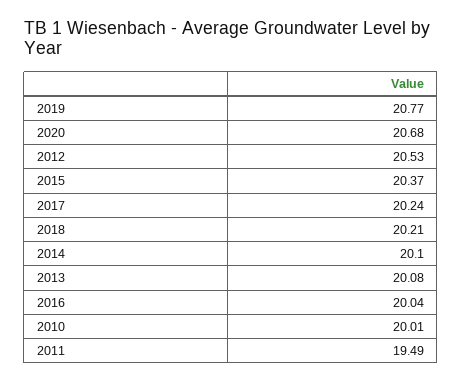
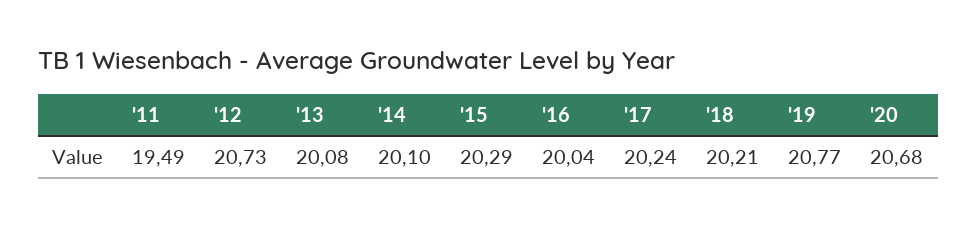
  {
    "2019": 20.77,
    "2020": 20.68,
-   "2012": 20.53,
+   "2012": 20.73,
-   "2015": 20.37,
+   "2015": 20.29,
    "2017": 20.24,
    "2018": 20.21,
    "2014": 20.1,
    "2013": 20.08,
    "2016": 20.04,
-   "2010": 20.01,
    "2011": 19.49
  }

